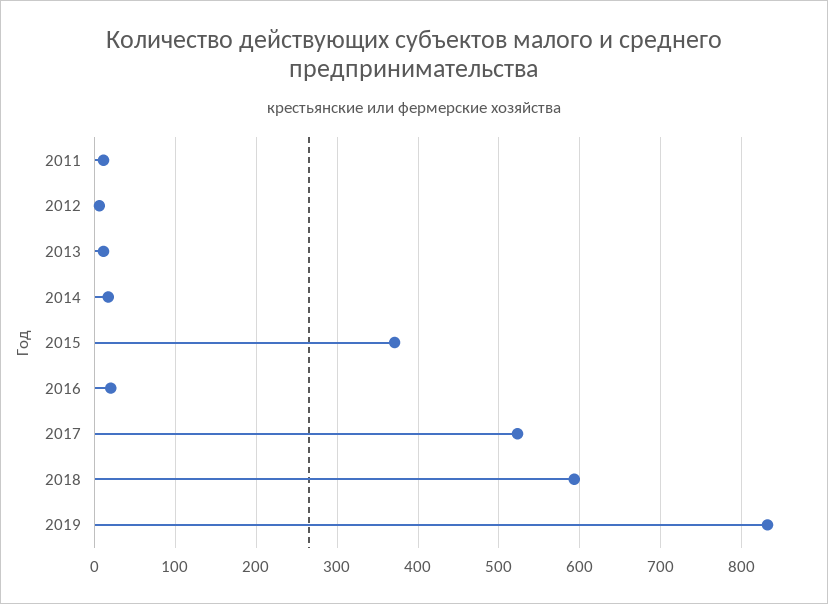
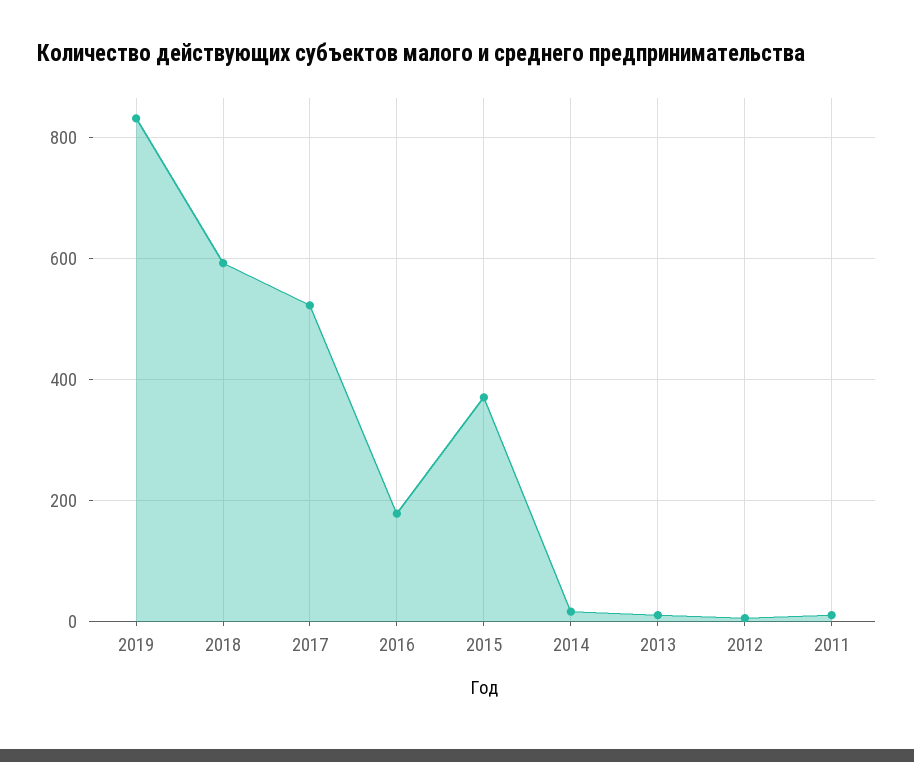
  {
    "2011": 10,
    "2012": 10,
    "2013": 10,
    "2014": 20,
    "2015": 370,
-   "2016": 20,
+   "2016": 180,
    "2017": 520,
    "2018": 590,
    "2019": 830
  }

